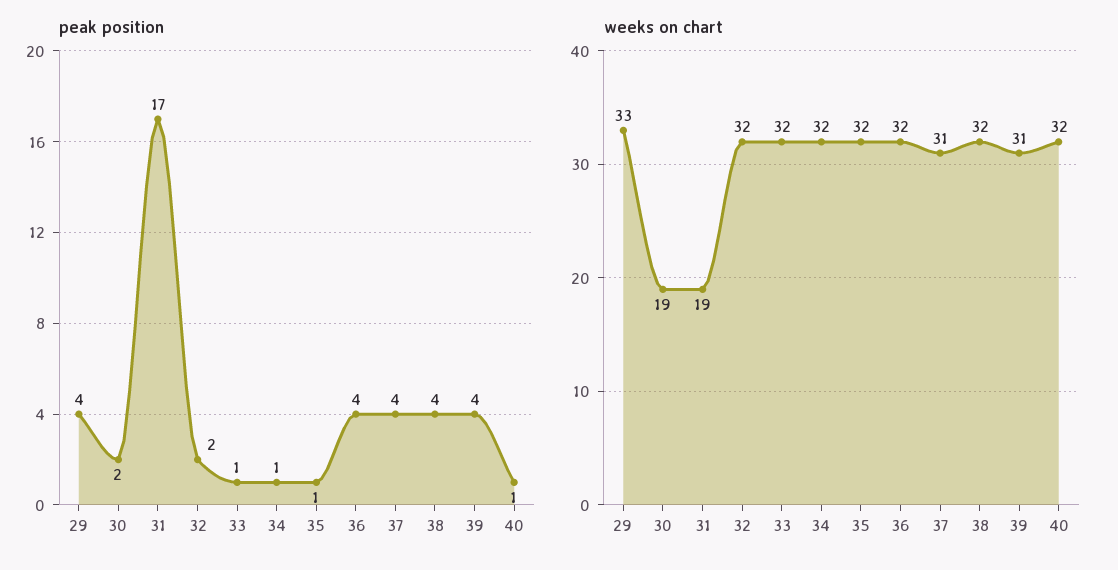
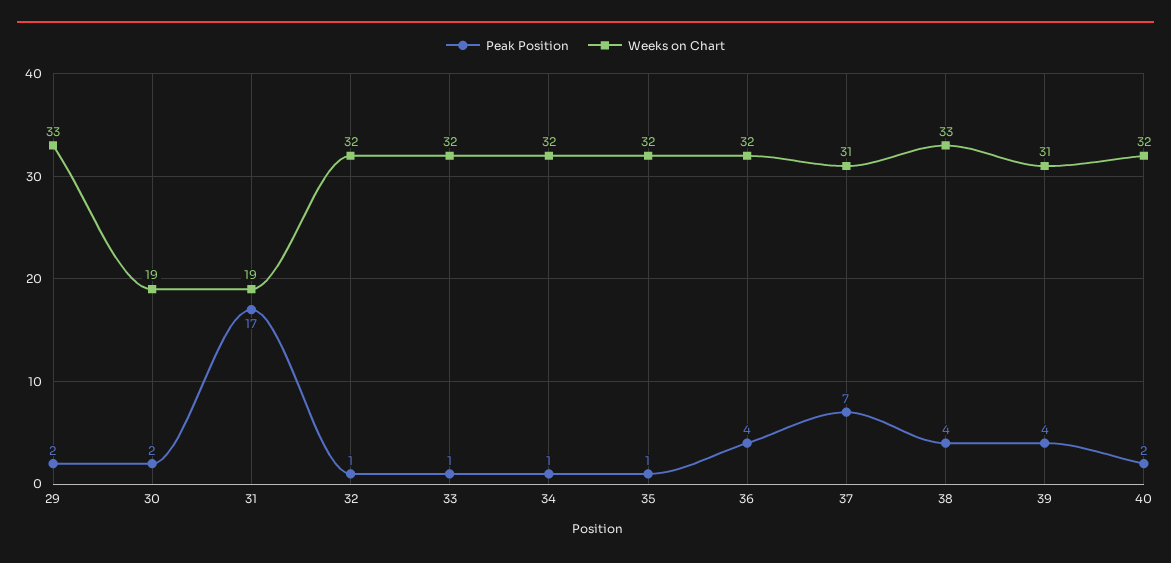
  {
    "peak position": {
-     "29": 4,
+     "29": 2,
      "30": 2,
      "31": 17,
-     "32": 2,
+     "32": 1,
      "33": 1,
      "34": 1,
      "35": 1,
      "36": 4,
-     "37": 4,
+     "37": 7,
      "38": 4,
      "39": 4,
-     "40": 1
+     "40": 2
    },
    "weeks on chart": {
      "29": 33,
      "30": 19,
      "31": 19,
      "32": 32,
      "33": 32,
      "34": 32,
      "35": 32,
      "36": 32,
      "37": 31,
-     "38": 32,
+     "38": 33,
      "39": 31,
      "40": 32
    }
  }

